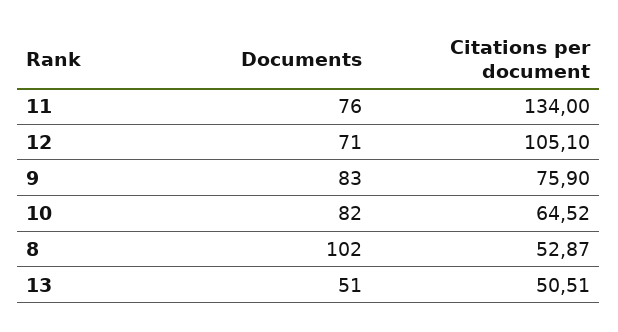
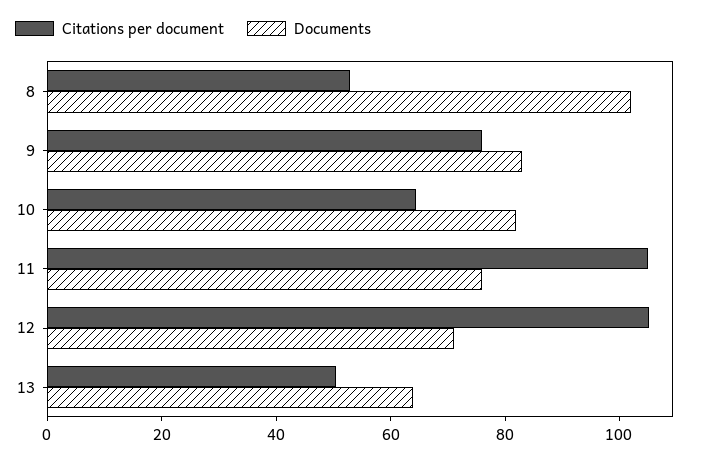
  {
    "Documents": {
      "11": 76,
      "12": 71,
      "9": 83,
      "10": 82,
      "8": 102,
-     "13": 51
+     "13": 65
    },
    "Citations per document": {
-     "11": 134,
+     "11": 105,
      "12": 105.1,
      "9": 75.9,
      "10": 64.52,
      "8": 52.87,
      "13": 50.51
    }
  }

